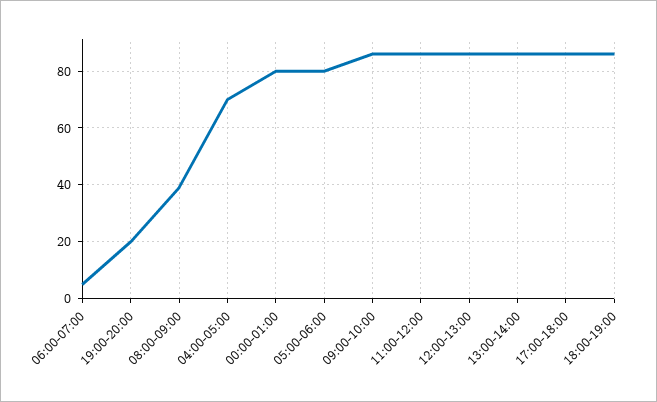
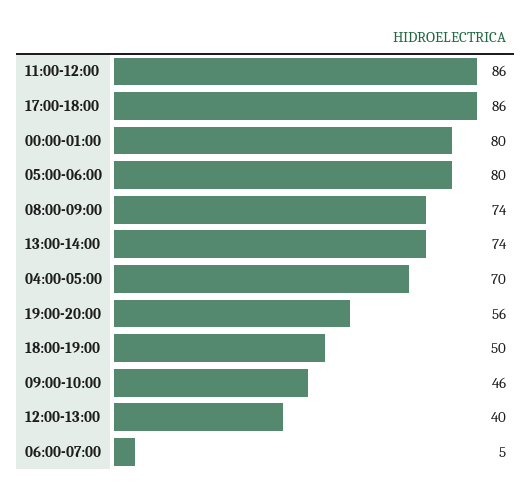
  {
    "06:00-07:00": 5,
-   "19:00-20:00": 20,
+   "19:00-20:00": 56,
-   "08:00-09:00": 40,
+   "08:00-09:00": 74,
    "04:00-05:00": 70,
    "00:00-01:00": 80,
    "05:00-06:00": 80,
-   "09:00-10:00": 85,
+   "09:00-10:00": 46,
    "11:00-12:00": 86,
-   "12:00-13:00": 85,
+   "12:00-13:00": 40,
-   "13:00-14:00": 85,
+   "13:00-14:00": 74,
    "17:00-18:00": 86,
-   "18:00-19:00": 85
+   "18:00-19:00": 50
  }

